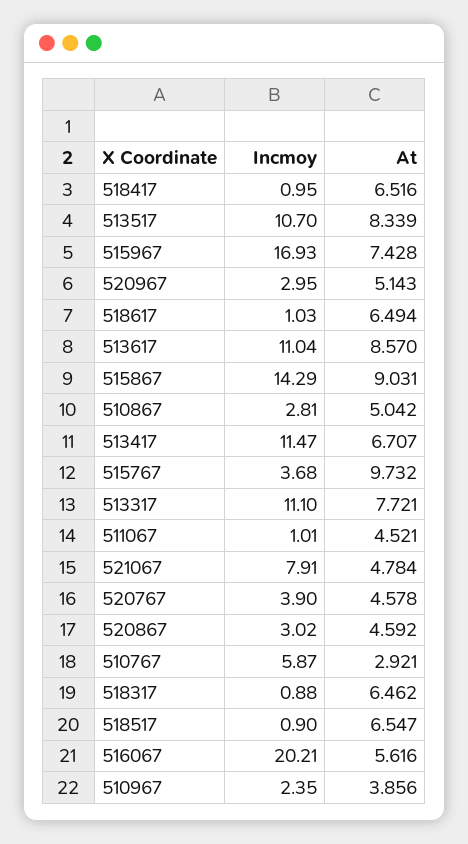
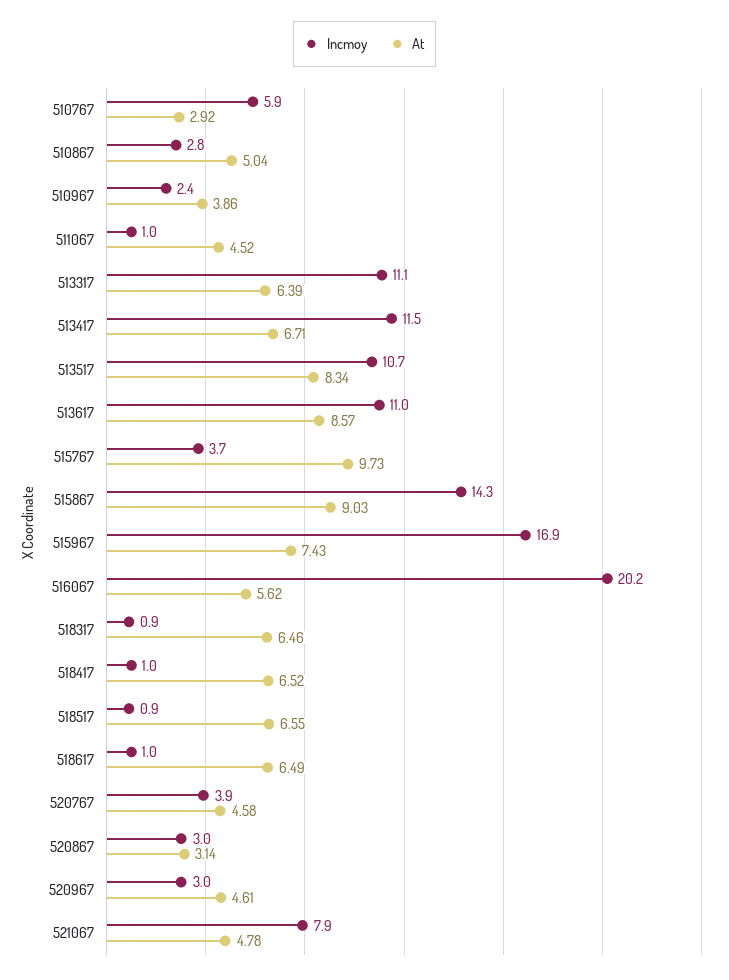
  {
    "Incmoy": {
      "518417": 0.95,
      "513517": 10.7,
      "515967": 16.93,
      "520967": 2.95,
      "518617": 1.03,
      "513617": 11.04,
      "515867": 14.29,
      "510867": 2.81,
      "513417": 11.47,
      "515767": 3.68,
      "513317": 11.1,
      "511067": 1.01,
      "521067": 7.91,
      "520767": 3.9,
      "520867": 3.02,
      "510767": 5.87,
      "518317": 0.88,
      "518517": 0.9,
      "516067": 20.21,
      "510967": 2.35
    },
    "At": {
      "518417": 6.516,
      "513517": 8.339,
      "515967": 7.428,
-     "520967": 5.143,
+     "520967": 4.61,
      "518617": 6.494,
      "513617": 8.57,
      "515867": 9.031,
      "510867": 5.042,
      "513417": 6.707,
      "515767": 9.732,
-     "513317": 7.721,
+     "513317": 6.39,
      "511067": 4.521,
      "521067": 4.784,
      "520767": 4.578,
-     "520867": 4.592,
+     "520867": 3.14,
      "510767": 2.921,
      "518317": 6.462,
      "518517": 6.547,
      "516067": 5.616,
      "510967": 3.856
    }
  }

